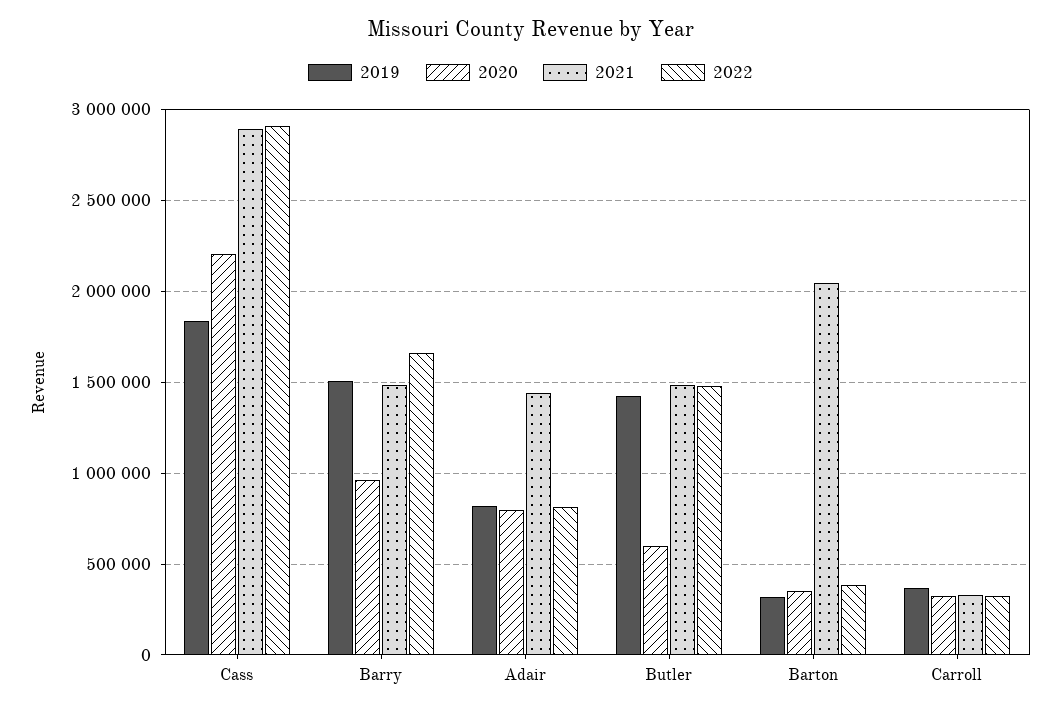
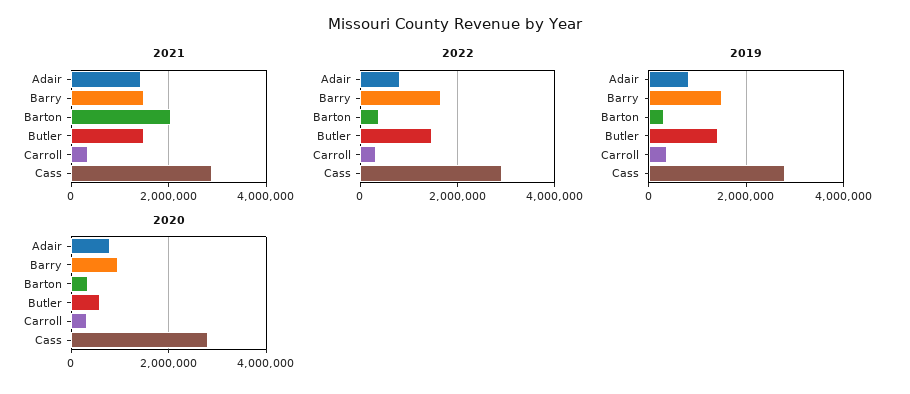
  {
    "2019": {
-     "Cass": 1850000,
+     "Cass": 2800000,
      "Barry": 1500000,
      "Adair": 800000,
      "Butler": 1400000,
      "Barton": 300000,
      "Carroll": 350000
    },
    "2020": {
-     "Cass": 2200000,
+     "Cass": 2800000,
      "Barry": 950000,
      "Adair": 800000,
      "Butler": 600000,
      "Barton": 350000,
      "Carroll": 350000
    },
    "2021": {
      "Cass": 2900000,
      "Barry": 1500000,
      "Adair": 1450000,
      "Butler": 1500000,
      "Barton": 2050000,
      "Carroll": 350000
    },
    "2022": {
      "Cass": 2900000,
      "Barry": 1650000,
      "Adair": 800000,
      "Butler": 1500000,
      "Barton": 400000,
      "Carroll": 300000
    }
  }

